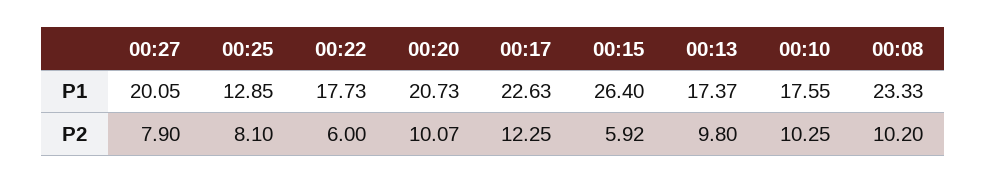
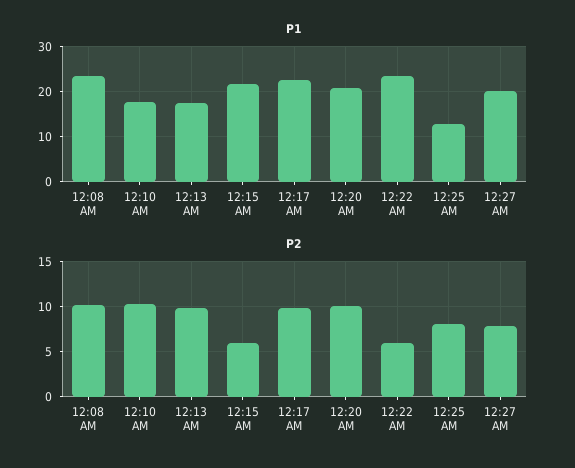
  {
    "P1": {
      "00:27": 20.05,
      "00:25": 12.85,
-     "00:22": 17.73,
+     "00:22": 24,
      "00:20": 20.73,
      "00:17": 22.63,
-     "00:15": 26.4,
+     "00:15": 22,
      "00:13": 17.37,
      "00:10": 17.55,
      "00:08": 23.33
    },
    "P2": {
      "00:27": 7.9,
      "00:25": 8.1,
      "00:22": 6,
      "00:20": 10.07,
-     "00:17": 12.25,
+     "00:17": 10,
      "00:15": 5.92,
      "00:13": 9.8,
      "00:10": 10.25,
      "00:08": 10.2
    }
  }

